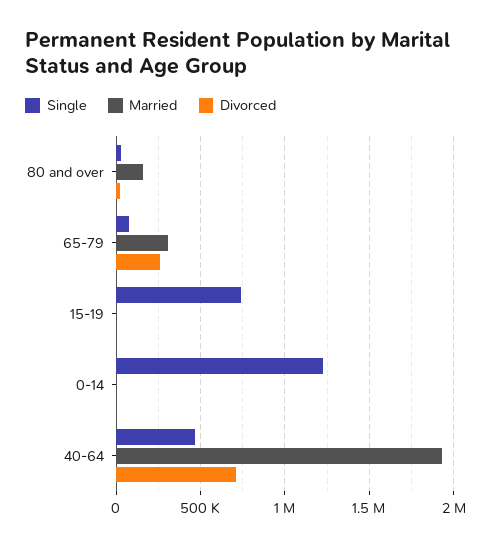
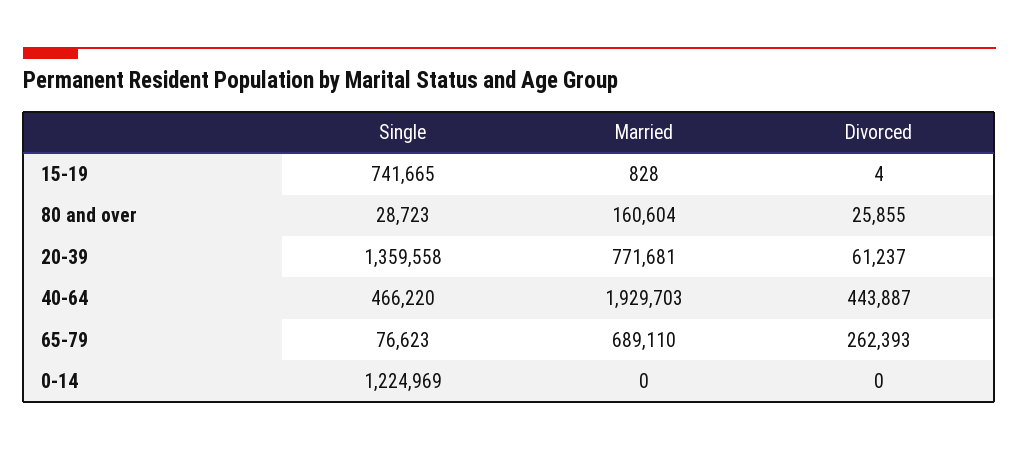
  {
    "Single": {
      "80 and over": 28723,
      "65-79": 76623,
      "15-19": 741665,
      "0-14": 1224969,
-     "40-64": 466220
+     "40-64": 466220,
+     "20-39": 1359558
    },
    "Married": {
      "80 and over": 160604,
-     "65-79": 300000,
+     "65-79": 689110,
      "15-19": 828,
      "0-14": 0,
-     "40-64": 1929703
+     "40-64": 1929703,
+     "20-39": 771681
    },
    "Divorced": {
      "80 and over": 25855,
      "65-79": 262393,
      "15-19": 4,
      "0-14": 0,
-     "40-64": 700000
+     "40-64": 443887,
+     "20-39": 61237
    }
  }

